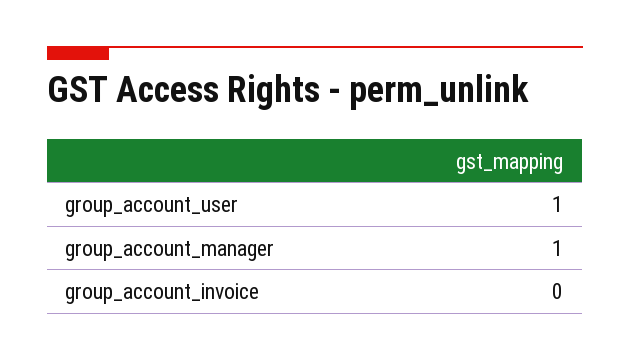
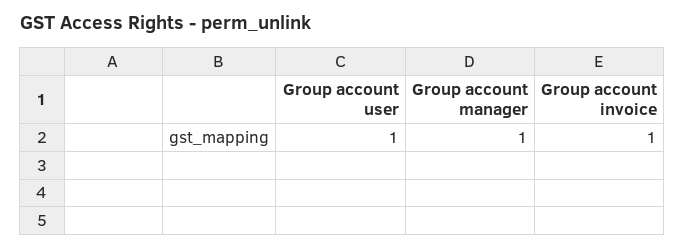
  {
    "group_account_user": 1,
    "group_account_manager": 1,
-   "group_account_invoice": 0
+   "group_account_invoice": 1
  }

